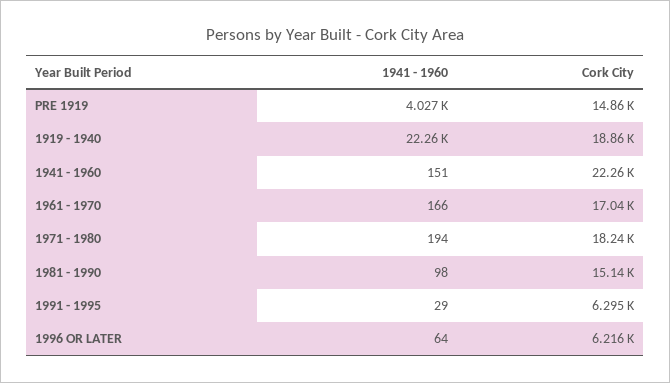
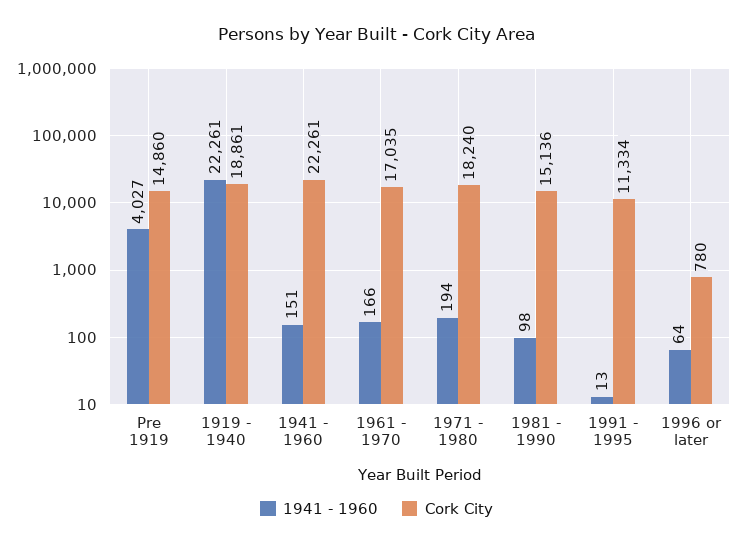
  {
    "1941 - 1960": {
      "PRE 1919": 4027,
      "1919 - 1940": 22261,
      "1941 - 1960": 151,
      "1961 - 1970": 166,
      "1971 - 1980": 194,
      "1981 - 1990": 98,
-     "1991 - 1995": 29,
+     "1991 - 1995": 13,
      "1996 OR LATER": 64
    },
    "Cork City": {
      "PRE 1919": 14860,
      "1919 - 1940": 18861,
      "1941 - 1960": 22261,
      "1961 - 1970": 17035,
      "1971 - 1980": 18240,
      "1981 - 1990": 15136,
-     "1991 - 1995": 6295,
+     "1991 - 1995": 11334,
-     "1996 OR LATER": 6216
+     "1996 OR LATER": 780
    }
  }

